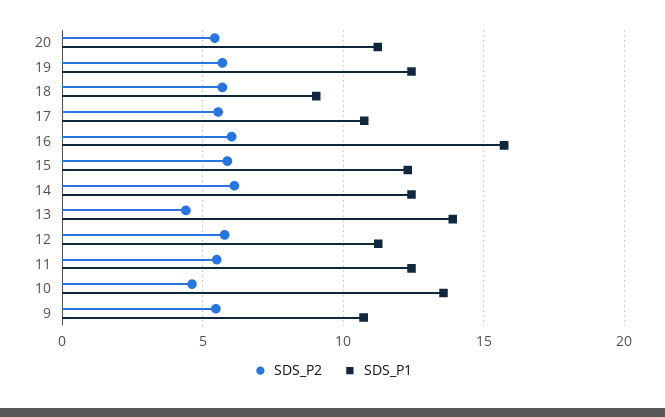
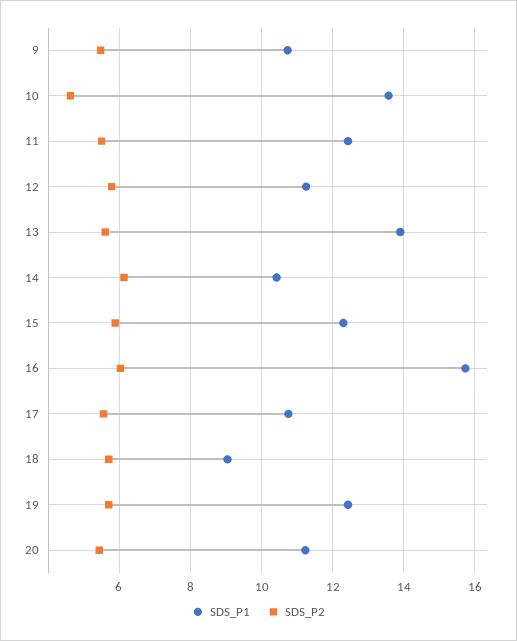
  {
    "SDS_P2": {
      "20": 5.4,
      "19": 5.8,
      "18": 5.8,
      "17": 5.6,
      "16": 6,
      "15": 5.8,
      "14": 6.2,
-     "13": 4.5,
+     "13": 5.6,
      "12": 5.8,
      "11": 5.6,
      "10": 4.6,
      "9": 5.4
    },
    "SDS_P1": {
      "20": 11.2,
      "19": 12.4,
      "18": 9,
      "17": 10.8,
      "16": 15.8,
      "15": 12.4,
-     "14": 12.5,
+     "14": 10.4,
      "13": 14,
      "12": 11.2,
      "11": 12.4,
      "10": 13.6,
      "9": 10.8
    }
  }

